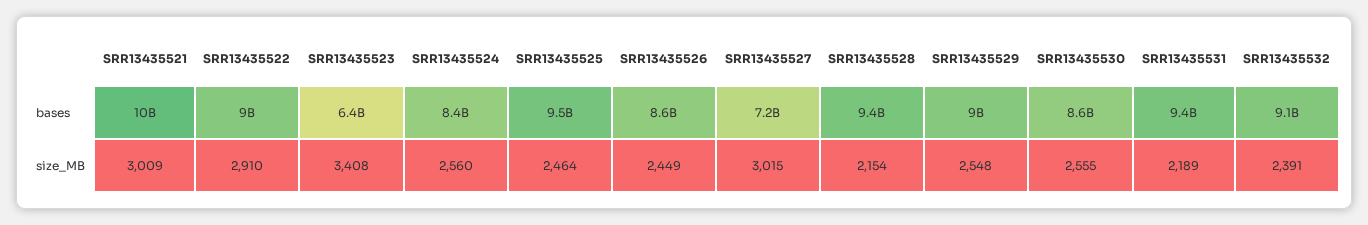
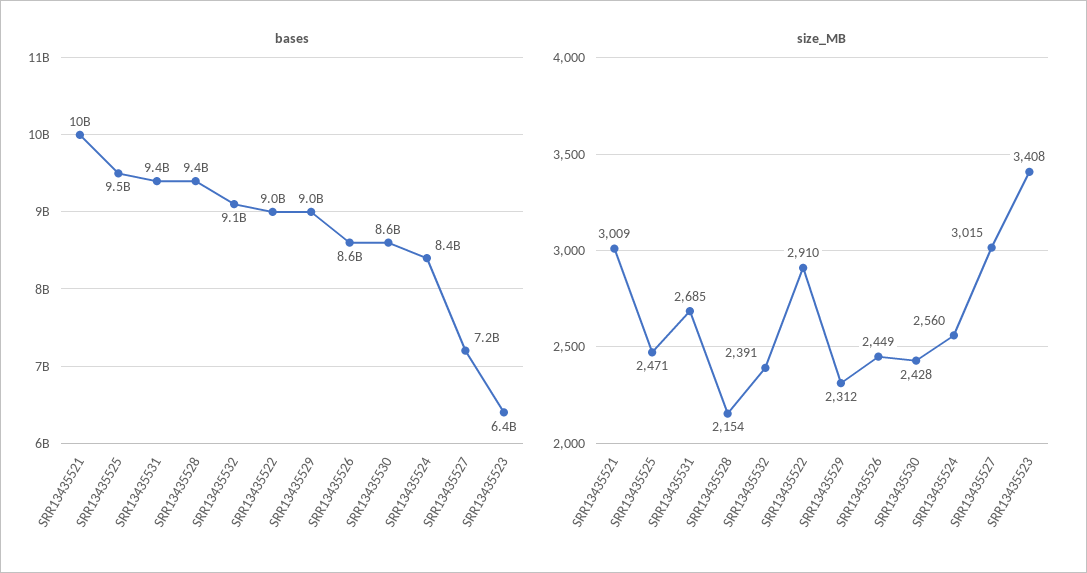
  {
    "bases": {
      "SRR13435521": 10000000000,
      "SRR13435522": 9000000000,
      "SRR13435523": 6400000000,
      "SRR13435524": 8400000000,
      "SRR13435525": 9500000000,
      "SRR13435526": 8600000000,
      "SRR13435527": 7200000000,
      "SRR13435528": 9400000000,
      "SRR13435529": 9000000000,
      "SRR13435530": 8600000000,
      "SRR13435531": 9400000000,
      "SRR13435532": 9100000000
    },
    "size_MB": {
      "SRR13435521": 3009,
      "SRR13435522": 2910,
      "SRR13435523": 3408,
      "SRR13435524": 2560,
-     "SRR13435525": 2464,
+     "SRR13435525": 2471,
      "SRR13435526": 2449,
      "SRR13435527": 3015,
      "SRR13435528": 2154,
-     "SRR13435529": 2548,
+     "SRR13435529": 2312,
-     "SRR13435530": 2555,
+     "SRR13435530": 2428,
-     "SRR13435531": 2189,
+     "SRR13435531": 2685,
      "SRR13435532": 2391
    }
  }

